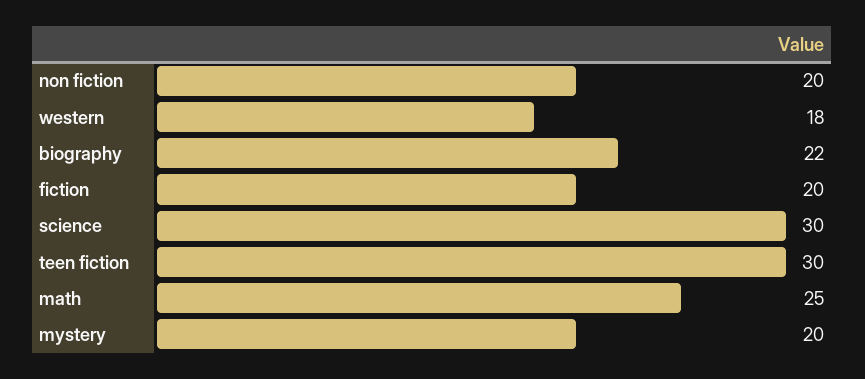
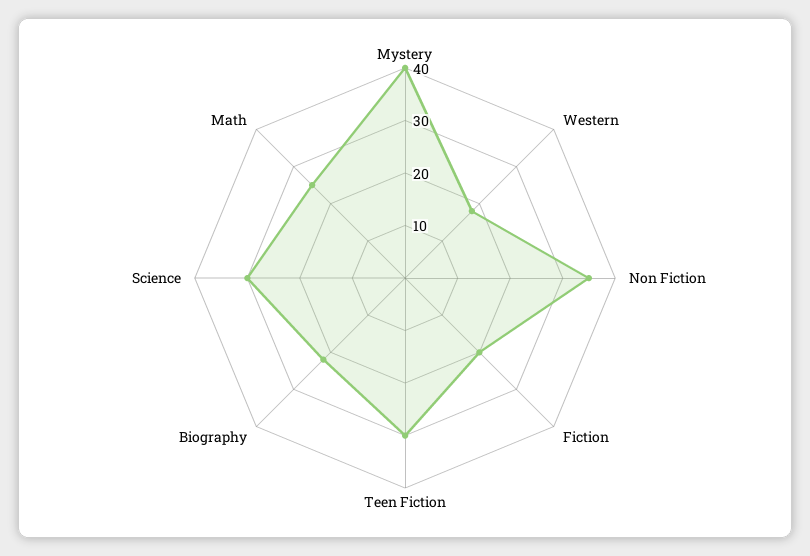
  {
-   "non fiction": 20,
+   "non fiction": 35,
    "western": 18,
    "biography": 22,
    "fiction": 20,
    "science": 30,
    "teen fiction": 30,
    "math": 25,
-   "mystery": 20
+   "mystery": 40
  }

